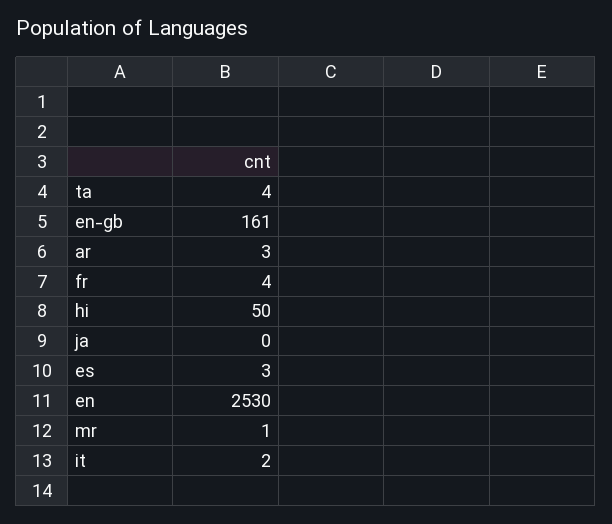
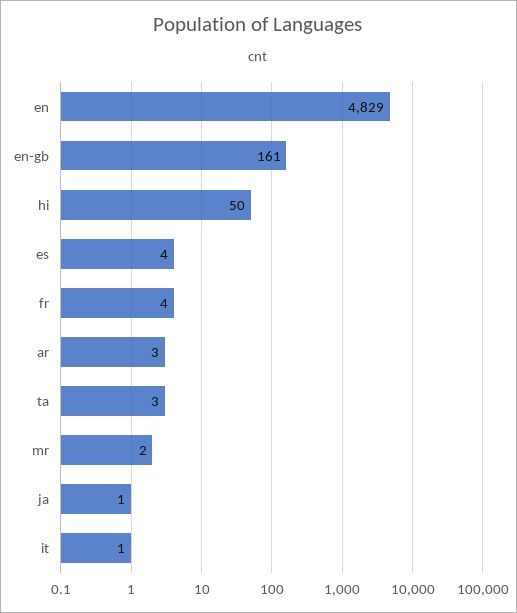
  {
-   "ta": 4,
+   "ta": 3,
    "en-gb": 161,
    "ar": 3,
    "fr": 4,
    "hi": 50,
-   "ja": 0,
+   "ja": 1,
-   "es": 3,
+   "es": 4,
-   "en": 2530,
+   "en": 4829,
-   "mr": 1,
+   "mr": 2,
-   "it": 2
+   "it": 1
  }

